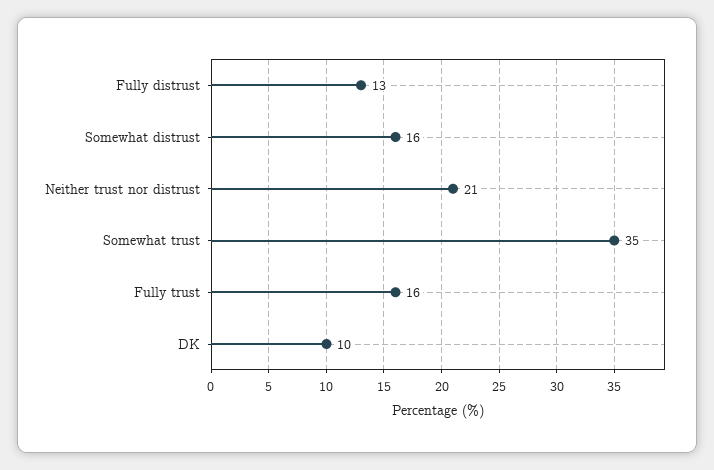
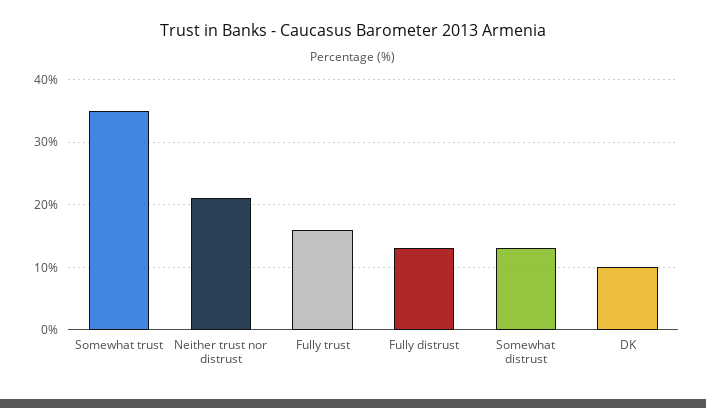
  {
    "Fully distrust": 13,
-   "Somewhat distrust": 16,
+   "Somewhat distrust": 13,
    "Neither trust nor distrust": 21,
    "Somewhat trust": 35,
    "Fully trust": 16,
    "DK": 10
  }

